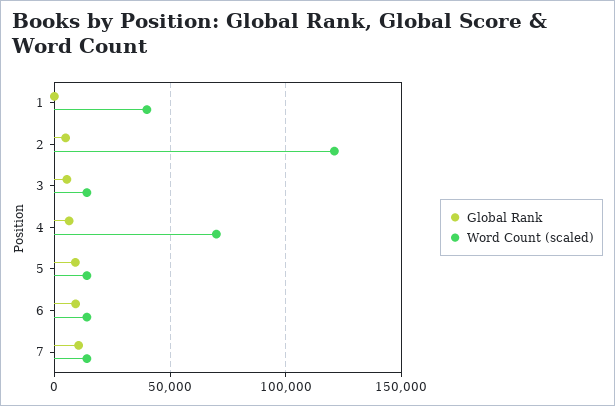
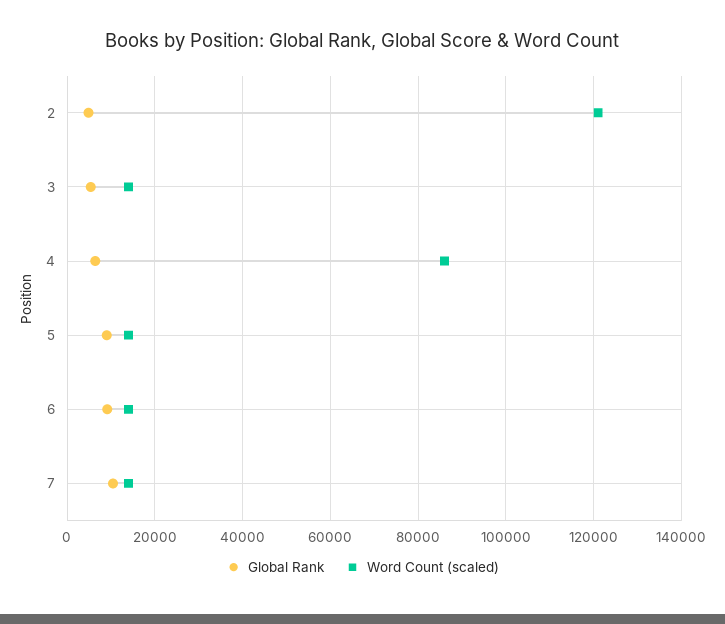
  {
    "Global Rank": {
-     "1": 0,
      "2": 4000,
      "3": 6000,
      "4": 6000,
      "5": 10000,
      "6": 10000,
      "7": 10000
    },
    "Word Count (scaled)": {
-     "1": 40000,
      "2": 122000,
      "3": 14000,
-     "4": 70000,
+     "4": 86000,
      "5": 14000,
      "6": 14000,
      "7": 14000
    }
  }

